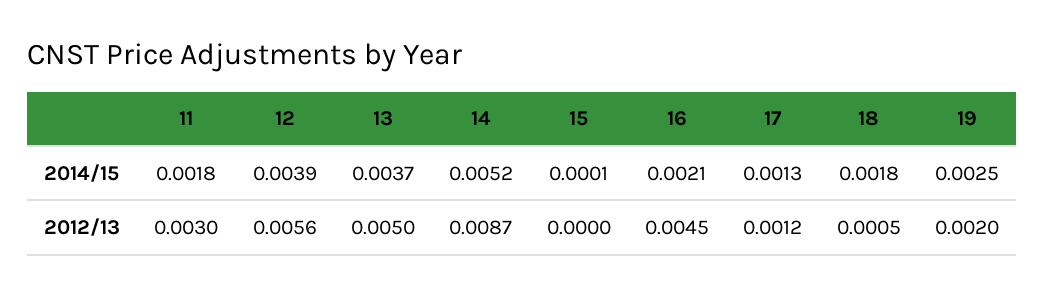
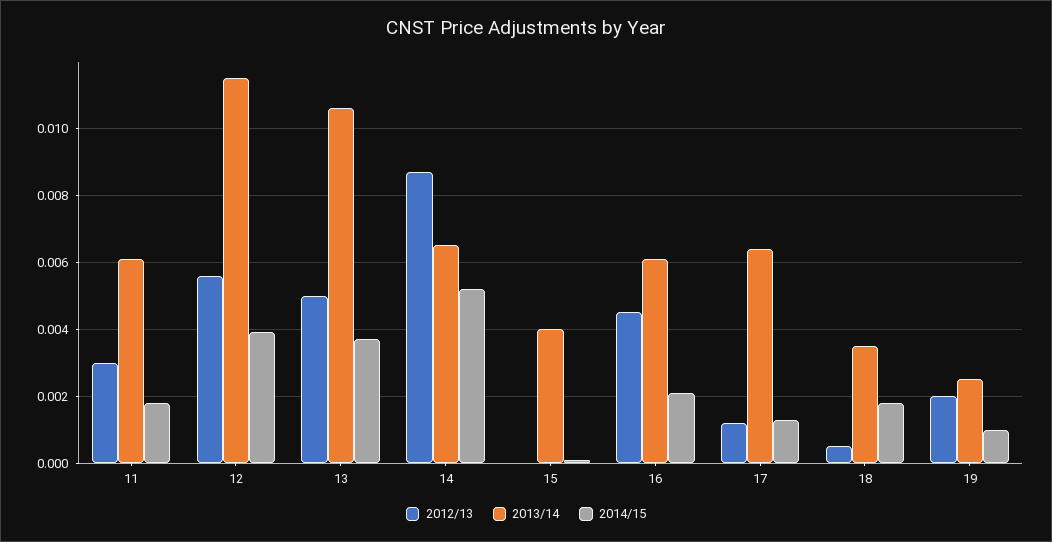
  {
    "2014/15": {
      "11": 0.0018,
      "12": 0.0039,
      "13": 0.0037,
      "14": 0.0052,
      "15": 0.0001,
      "16": 0.0021,
      "17": 0.0013,
      "18": 0.0018,
-     "19": 0.0025
+     "19": 0.001
    },
    "2012/13": {
      "11": 0.003,
      "12": 0.0056,
      "13": 0.005,
      "14": 0.0087,
      "15": 0,
      "16": 0.0045,
      "17": 0.0012,
      "18": 0.0005,
      "19": 0.002
-   }
+   },
+   "2013/14": {
+     "11": 0.006,
+     "12": 0.0115,
+     "13": 0.0105,
+     "14": 0.0065,
+     "15": 0.004,
+     "16": 0.006,
+     "17": 0.0065,
+     "18": 0.0035,
+     "19": 0.0025
+   }
  }

